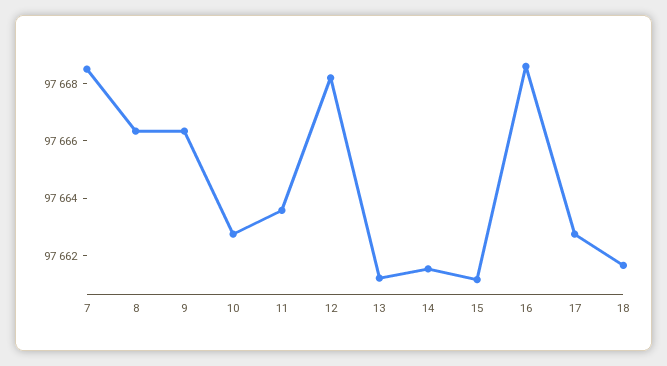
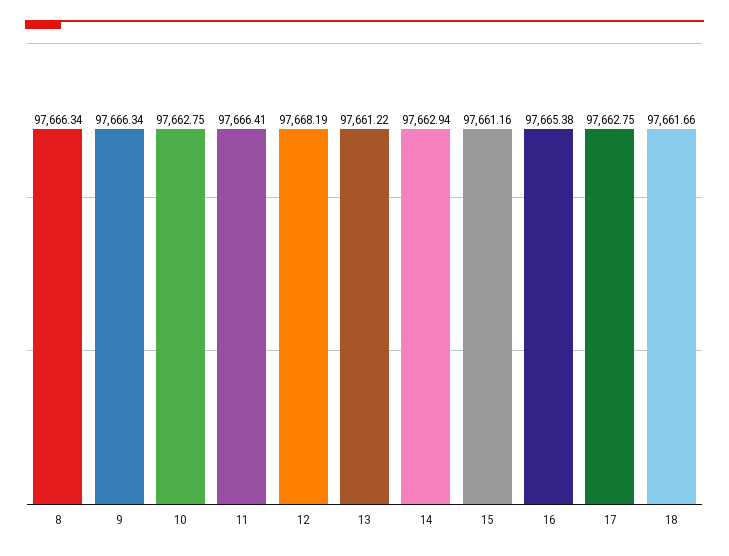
  {
-   "7": 97668.5,
    "8": 97666.34,
    "9": 97666.34,
    "10": 97662.75,
-   "11": 97663.5,
+   "11": 97666.41,
    "12": 97668.19,
    "13": 97661.22,
-   "14": 97661.5,
+   "14": 97662.94,
    "15": 97661.16,
-   "16": 97668.5,
+   "16": 97665.38,
    "17": 97662.75,
    "18": 97661.66
  }

